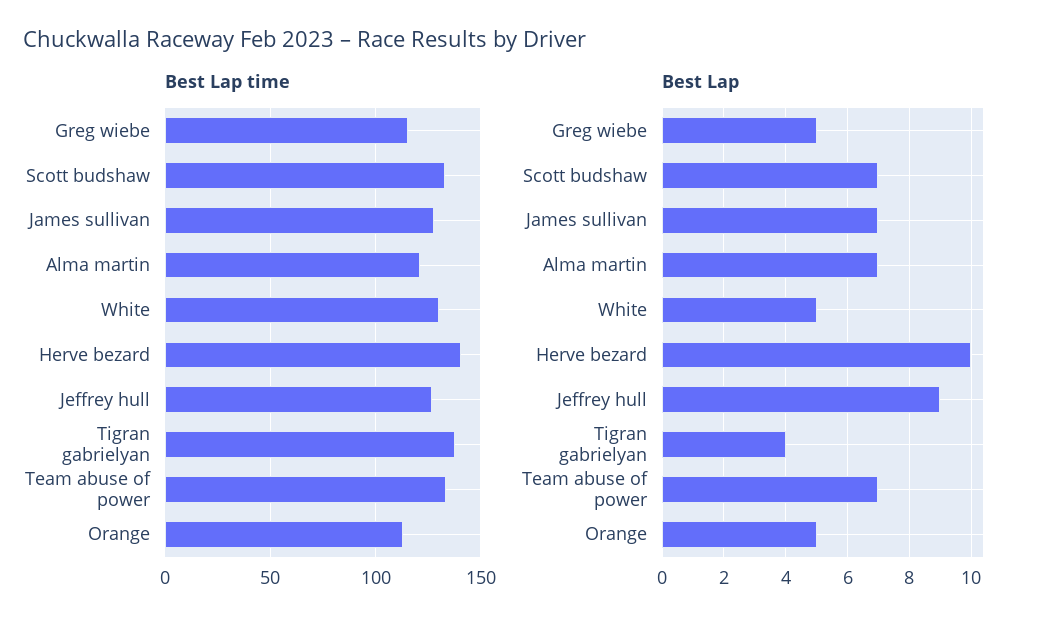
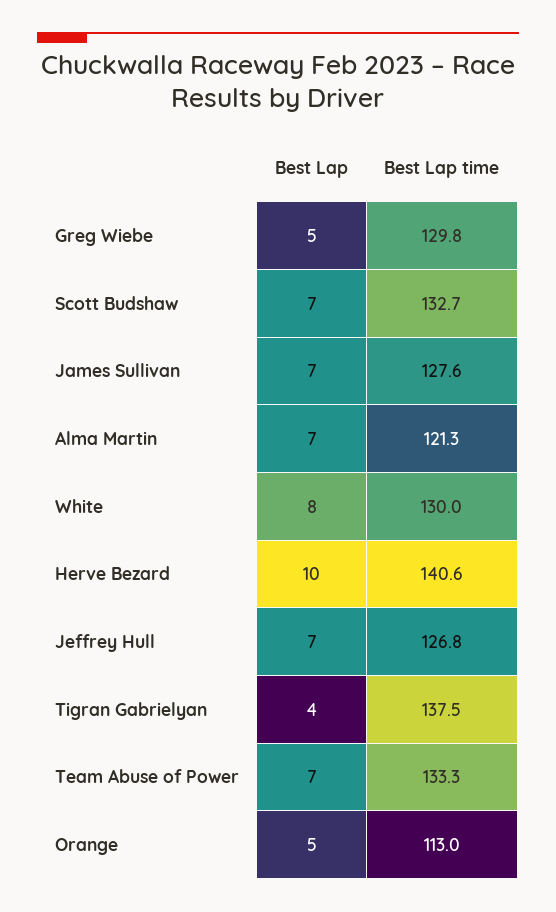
  {
    "Best Lap time": {
-     "Greg wiebe": 115,
+     "Greg wiebe": 129.8,
      "Scott budshaw": 132.7,
      "James sullivan": 127.6,
      "Alma martin": 121.3,
      "White": 130,
      "Herve bezard": 140.6,
      "Jeffrey hull": 126.8,
      "Tigran gabrielyan": 137.5,
      "Team abuse of power": 133.3,
      "Orange": 113
    },
    "Best Lap": {
      "Greg wiebe": 5,
      "Scott budshaw": 7,
      "James sullivan": 7,
      "Alma martin": 7,
-     "White": 5,
+     "White": 8,
      "Herve bezard": 10,
-     "Jeffrey hull": 9,
+     "Jeffrey hull": 7,
      "Tigran gabrielyan": 4,
      "Team abuse of power": 7,
      "Orange": 5
    }
  }

